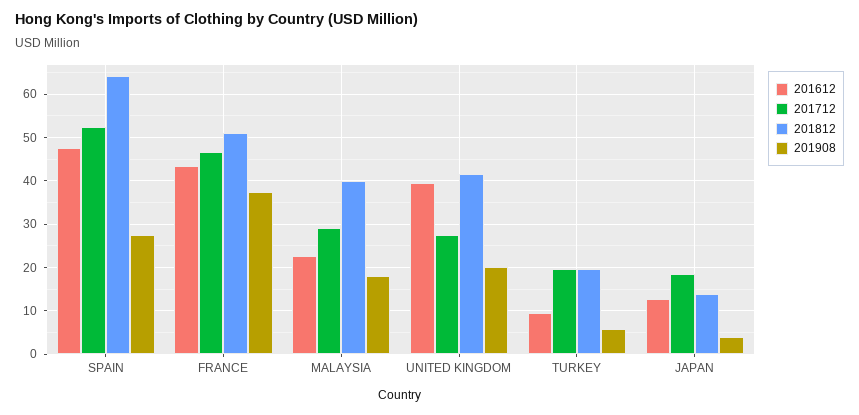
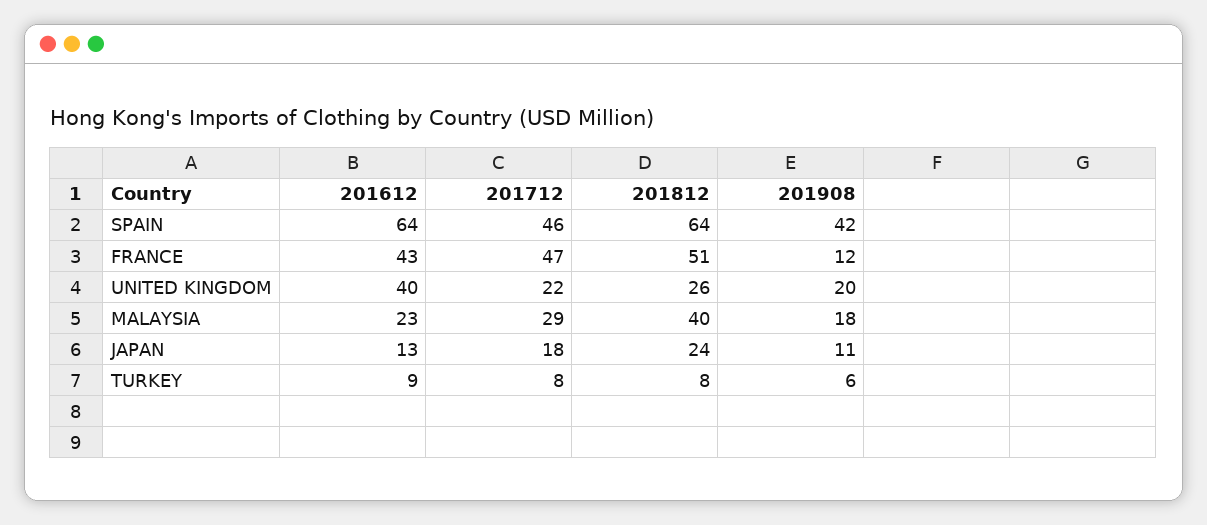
  {
    "201612": {
-     "SPAIN": 48,
+     "SPAIN": 64,
      "FRANCE": 43,
      "MALAYSIA": 23,
      "UNITED KINGDOM": 40,
      "TURKEY": 9,
      "JAPAN": 13
    },
    "201712": {
-     "SPAIN": 52,
+     "SPAIN": 46,
      "FRANCE": 47,
      "MALAYSIA": 29,
-     "UNITED KINGDOM": 28,
+     "UNITED KINGDOM": 22,
-     "TURKEY": 20,
+     "TURKEY": 8,
      "JAPAN": 18
    },
    "201812": {
      "SPAIN": 64,
      "FRANCE": 51,
      "MALAYSIA": 40,
-     "UNITED KINGDOM": 42,
+     "UNITED KINGDOM": 26,
-     "TURKEY": 20,
+     "TURKEY": 8,
-     "JAPAN": 14
+     "JAPAN": 24
    },
    "201908": {
-     "SPAIN": 28,
+     "SPAIN": 42,
-     "FRANCE": 38,
+     "FRANCE": 12,
      "MALAYSIA": 18,
      "UNITED KINGDOM": 20,
      "TURKEY": 6,
-     "JAPAN": 4
+     "JAPAN": 11
    }
  }

